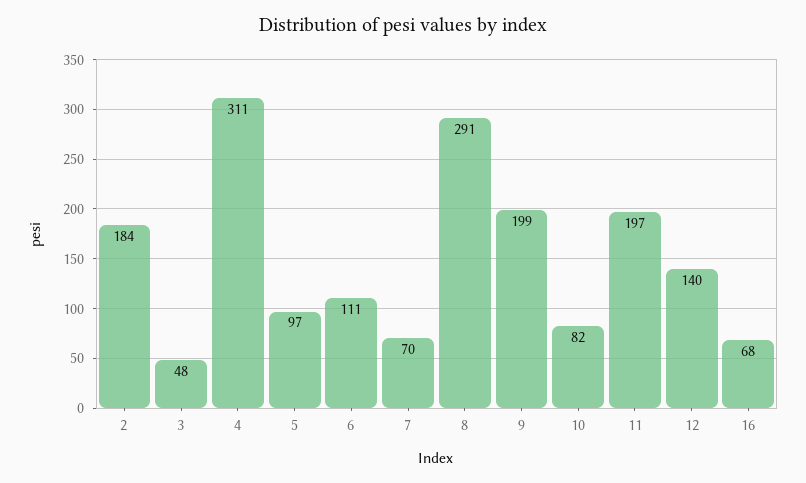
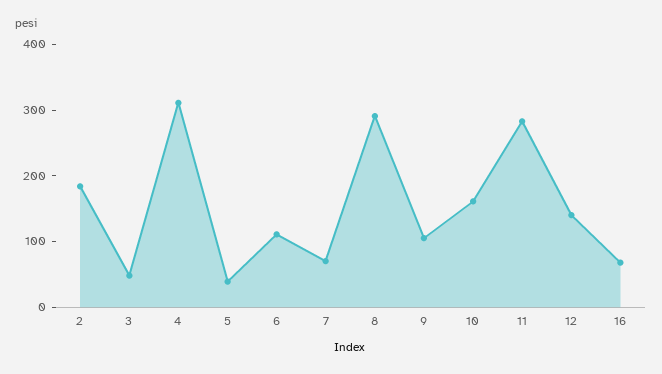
  {
    "2": 184,
    "3": 48,
    "4": 311,
-   "5": 97,
+   "5": 40,
    "6": 111,
    "7": 70,
    "8": 291,
-   "9": 199,
+   "9": 100,
-   "10": 82,
+   "10": 160,
-   "11": 197,
+   "11": 280,
    "12": 140,
    "16": 68
  }

